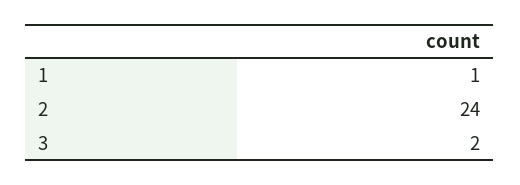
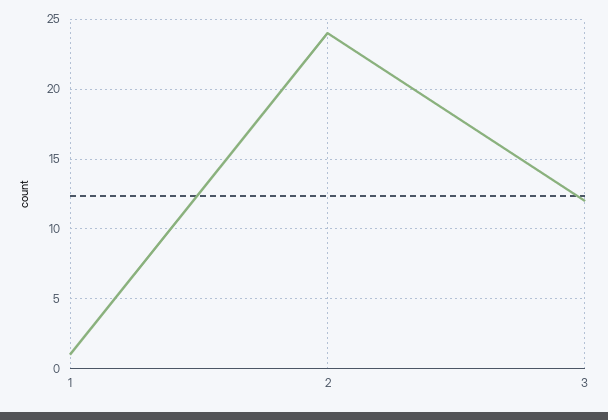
  {
    "1": 1,
    "2": 24,
-   "3": 2
+   "3": 12
  }

